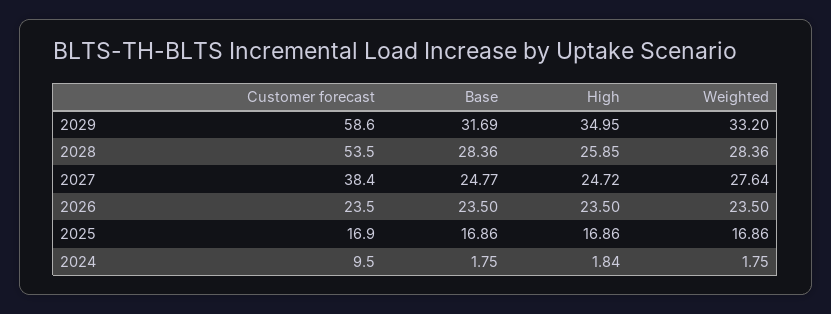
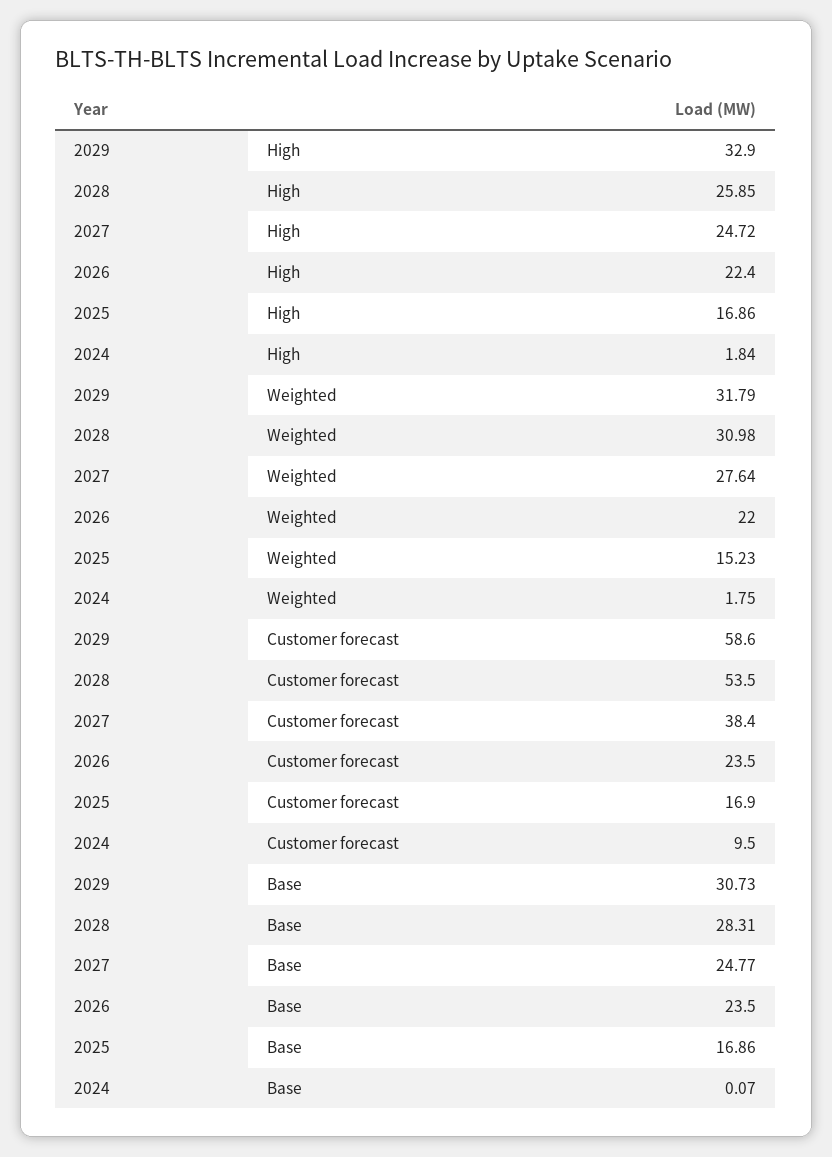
  {
    "Customer forecast": {
      "2029": 58.6,
      "2028": 53.5,
      "2027": 38.4,
      "2026": 23.5,
      "2025": 16.9,
      "2024": 9.5
    },
    "Base": {
-     "2029": 31.69,
+     "2029": 30.73,
-     "2028": 28.36,
+     "2028": 28.31,
      "2027": 24.77,
      "2026": 23.5,
      "2025": 16.86,
-     "2024": 1.75
+     "2024": 0.07
    },
    "High": {
-     "2029": 34.95,
+     "2029": 32.9,
      "2028": 25.85,
      "2027": 24.72,
-     "2026": 23.5,
+     "2026": 22.4,
      "2025": 16.86,
      "2024": 1.84
    },
    "Weighted": {
-     "2029": 33.2,
+     "2029": 31.79,
-     "2028": 28.36,
+     "2028": 30.98,
      "2027": 27.64,
-     "2026": 23.5,
+     "2026": 22,
-     "2025": 16.86,
+     "2025": 15.23,
      "2024": 1.75
    }
  }

